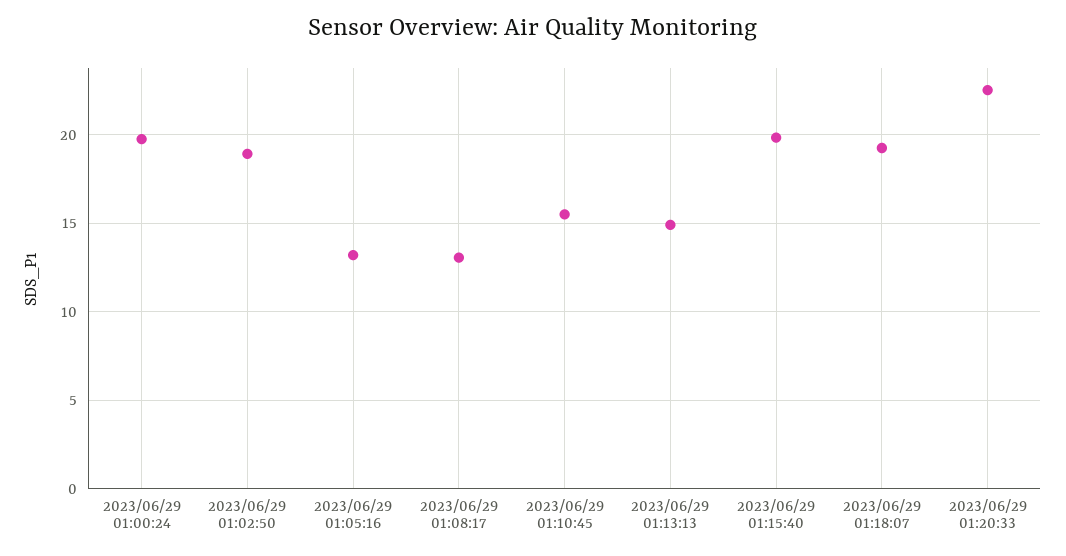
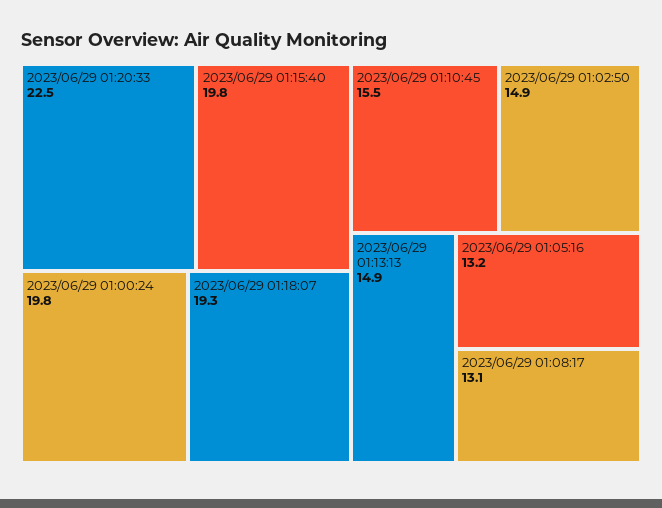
  {
    "2023/06/29 01:00:24": 19.8,
-   "2023/06/29 01:02:50": 19,
+   "2023/06/29 01:02:50": 14.9,
    "2023/06/29 01:05:16": 13.2,
    "2023/06/29 01:08:17": 13.1,
    "2023/06/29 01:10:45": 15.5,
    "2023/06/29 01:13:13": 14.9,
    "2023/06/29 01:15:40": 19.8,
    "2023/06/29 01:18:07": 19.3,
    "2023/06/29 01:20:33": 22.5
  }

